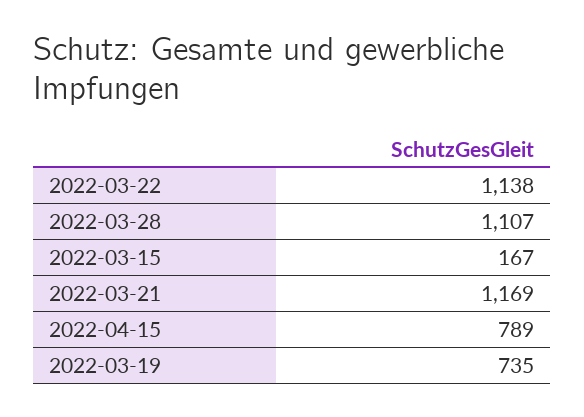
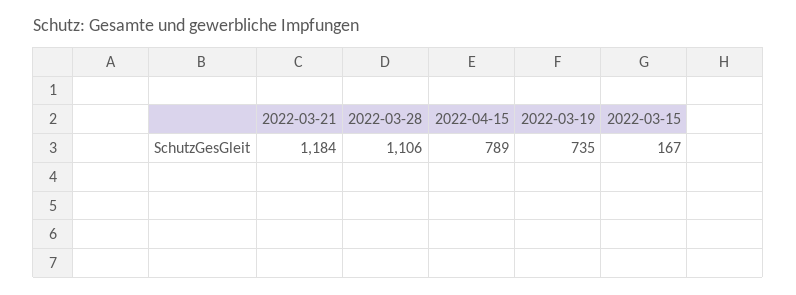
  {
-   "2022-03-22": 1138,
-   "2022-03-28": 1107,
+   "2022-03-28": 1106,
    "2022-03-15": 167,
-   "2022-03-21": 1169,
+   "2022-03-21": 1184,
    "2022-04-15": 789,
    "2022-03-19": 735
  }

